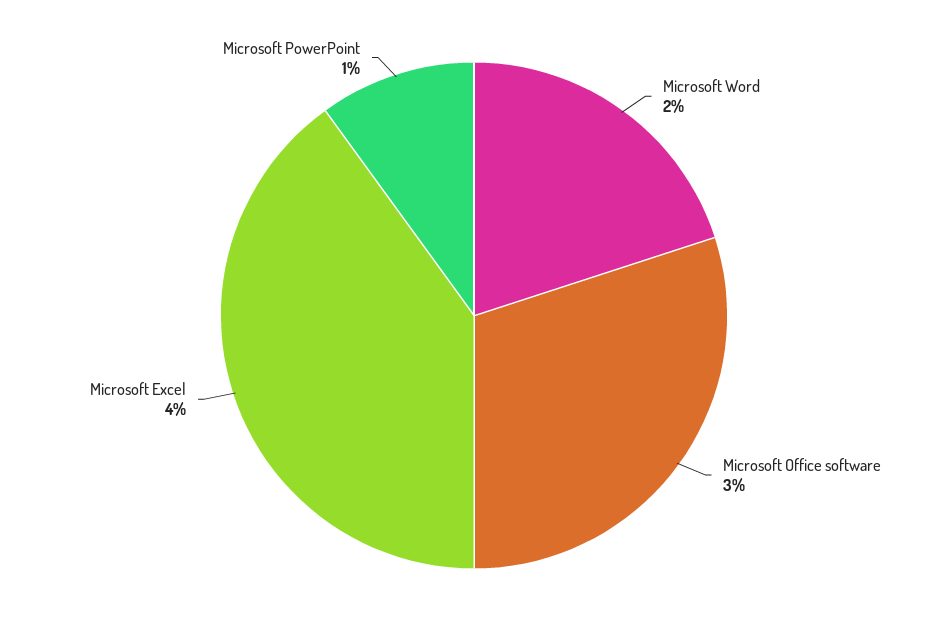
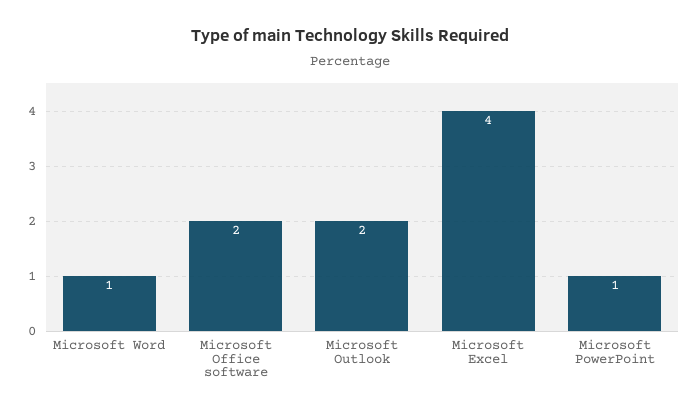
  {
-   "Microsoft Word": 2,
+   "Microsoft Word": 1,
-   "Microsoft Office software": 3,
+   "Microsoft Office software": 2,
    "Microsoft Excel": 4,
-   "Microsoft PowerPoint": 1
+   "Microsoft PowerPoint": 1,
+   "Microsoft Outlook": 2
  }

